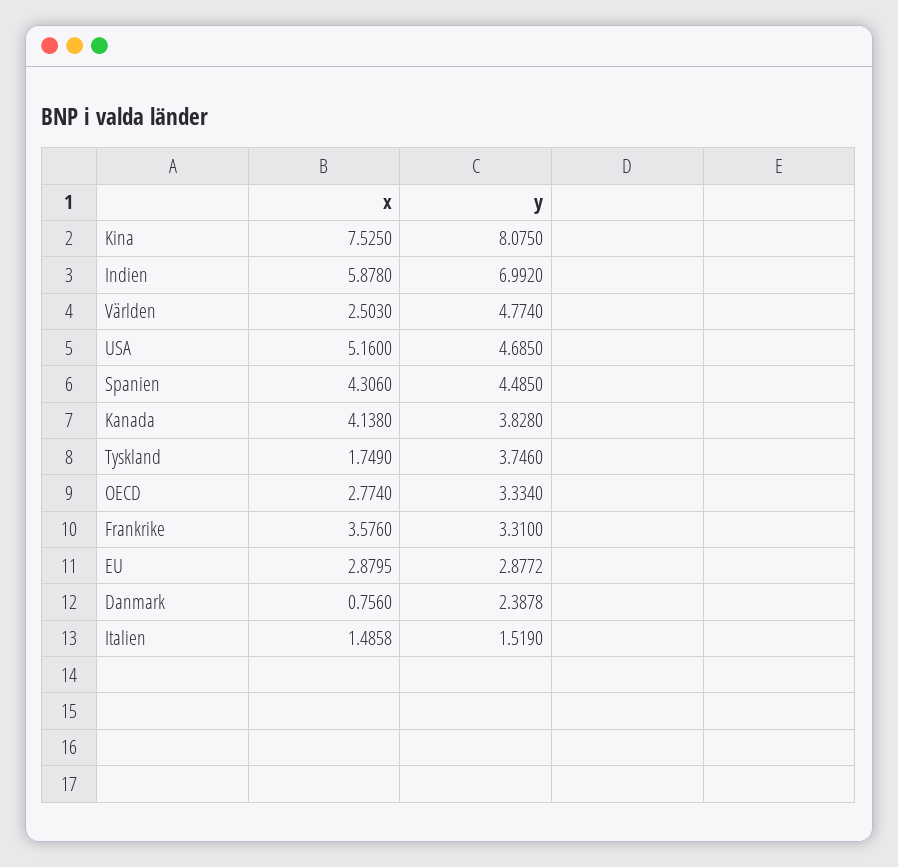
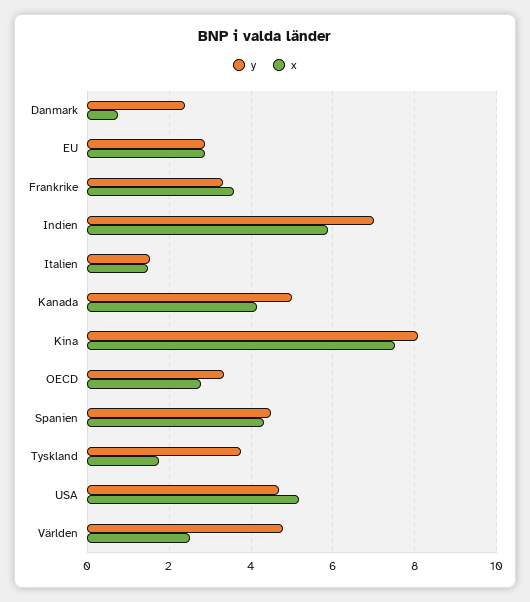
  {
    "x": {
      "Kina": 7.525,
      "Indien": 5.878,
      "Världen": 2.503,
      "USA": 5.16,
      "Spanien": 4.306,
      "Kanada": 4.138,
      "Tyskland": 1.749,
      "OECD": 2.774,
      "Frankrike": 3.576,
      "EU": 2.8795,
      "Danmark": 0.756,
      "Italien": 1.4858
    },
    "y": {
      "Kina": 8.075,
      "Indien": 6.992,
      "Världen": 4.774,
      "USA": 4.685,
      "Spanien": 4.485,
-     "Kanada": 3.828,
+     "Kanada": 5,
      "Tyskland": 3.746,
      "OECD": 3.334,
      "Frankrike": 3.31,
      "EU": 2.8772,
      "Danmark": 2.3878,
      "Italien": 1.519
    }
  }

